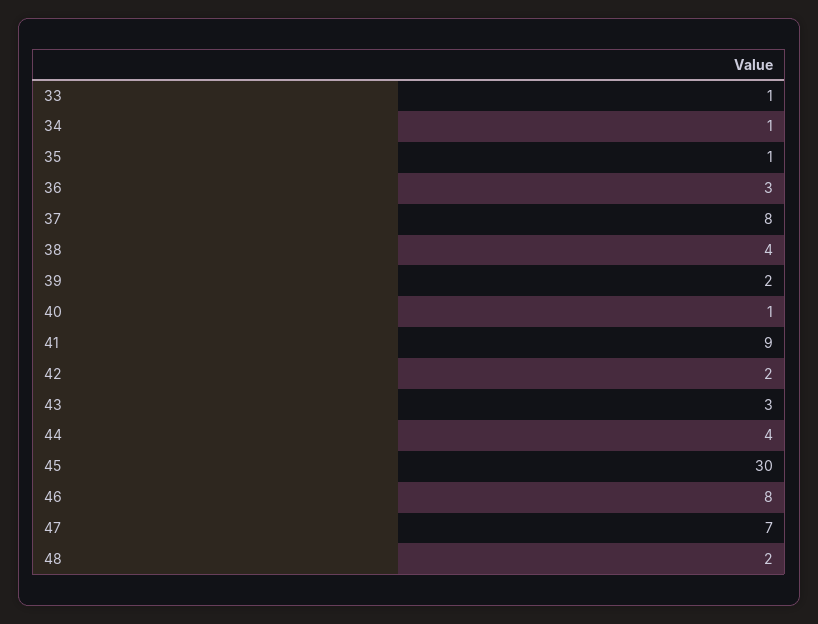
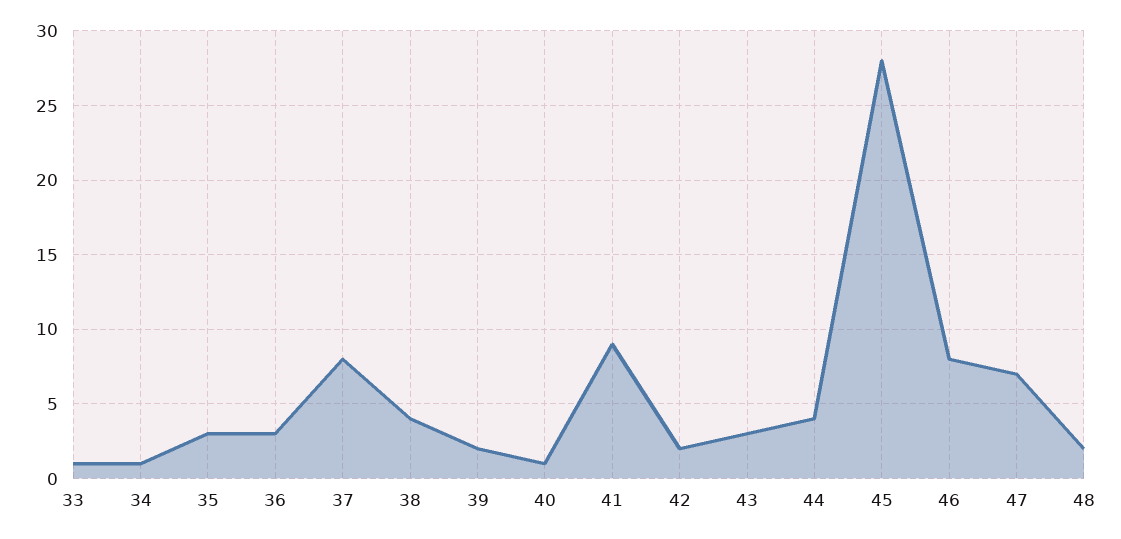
  {
    "33": 1,
    "34": 1,
-   "35": 1,
+   "35": 3,
    "36": 3,
    "37": 8,
    "38": 4,
    "39": 2,
    "40": 1,
    "41": 9,
    "42": 2,
    "43": 3,
    "44": 4,
-   "45": 30,
+   "45": 28,
    "46": 8,
    "47": 7,
    "48": 2
  }

